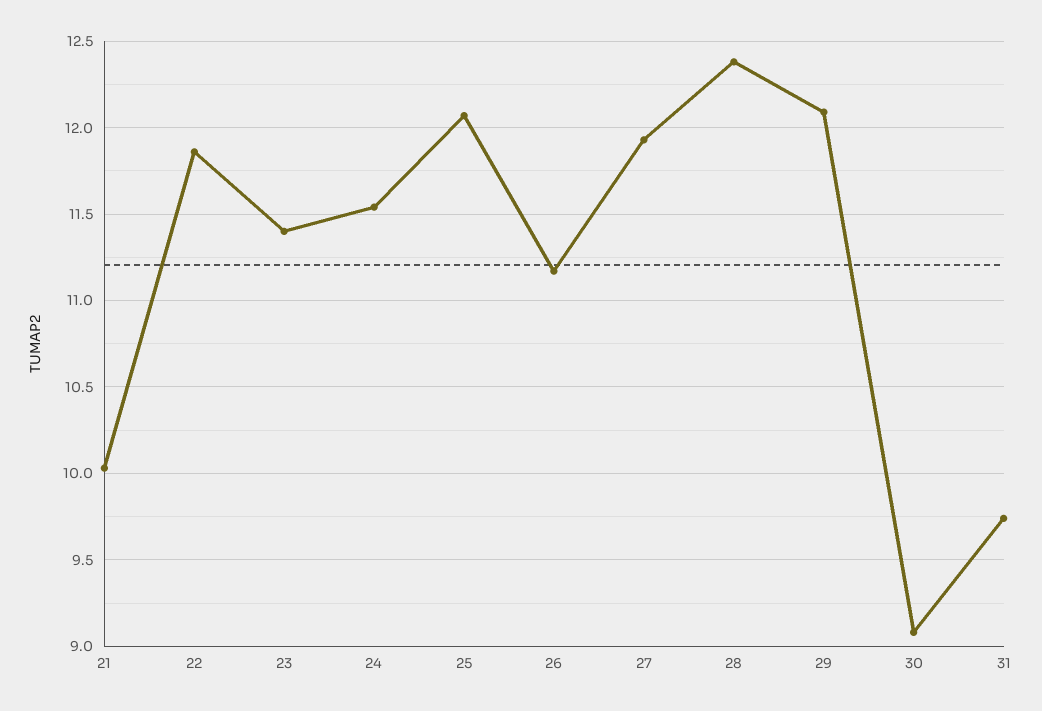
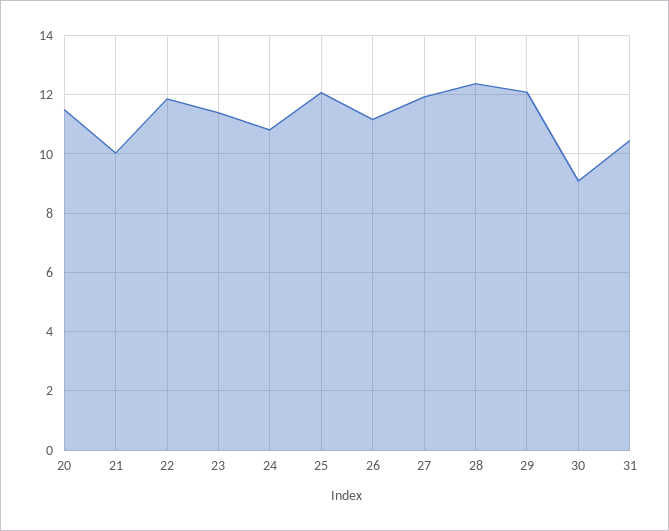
  {
    "21": 10.05,
    "22": 11.85,
    "23": 11.4,
-   "24": 11.55,
+   "24": 10.75,
    "25": 12.05,
    "26": 11.15,
    "27": 11.95,
    "28": 12.4,
    "29": 12.1,
    "30": 9.1,
-   "31": 9.75
+   "31": 10.5,
+   "20": 11.5
  }

